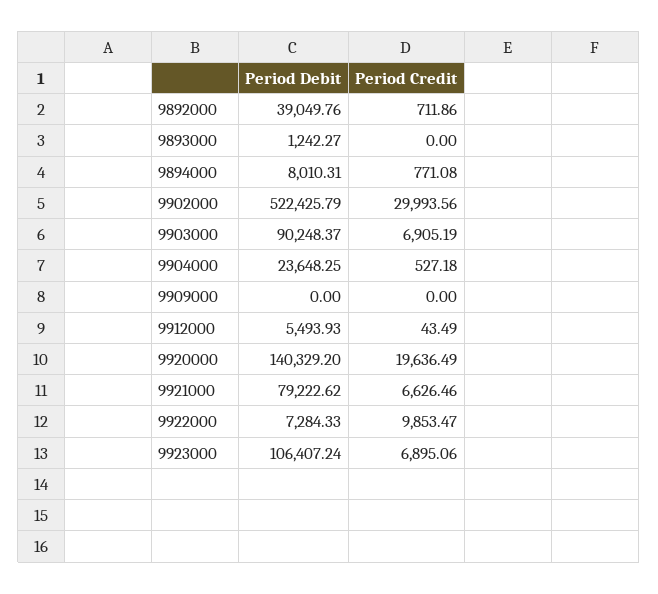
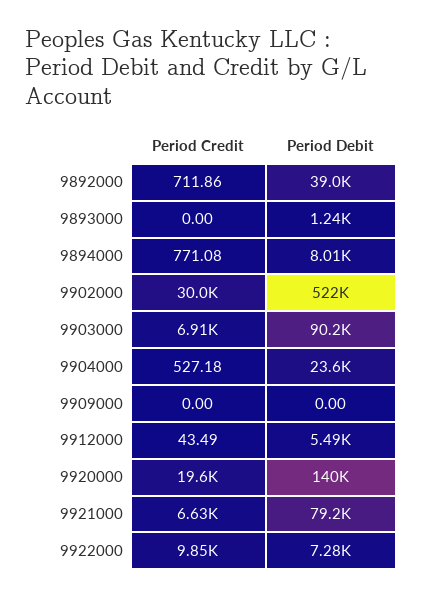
  {
    "Period Debit": {
      "9892000": 39049.76,
      "9893000": 1242.27,
      "9894000": 8010.31,
      "9902000": 522425.79,
      "9903000": 90248.37,
      "9904000": 23648.25,
      "9909000": 0,
      "9912000": 5493.93,
      "9920000": 140329.2,
      "9921000": 79222.62,
-     "9922000": 7284.33,
+     "9922000": 7284.33
-     "9923000": 106407.24
    },
    "Period Credit": {
      "9892000": 711.86,
      "9893000": 0,
      "9894000": 771.08,
      "9902000": 29993.56,
      "9903000": 6905.19,
      "9904000": 527.18,
      "9909000": 0,
      "9912000": 43.49,
      "9920000": 19636.49,
      "9921000": 6626.46,
-     "9922000": 9853.47,
+     "9922000": 9853.47
-     "9923000": 6895.06
    }
  }

